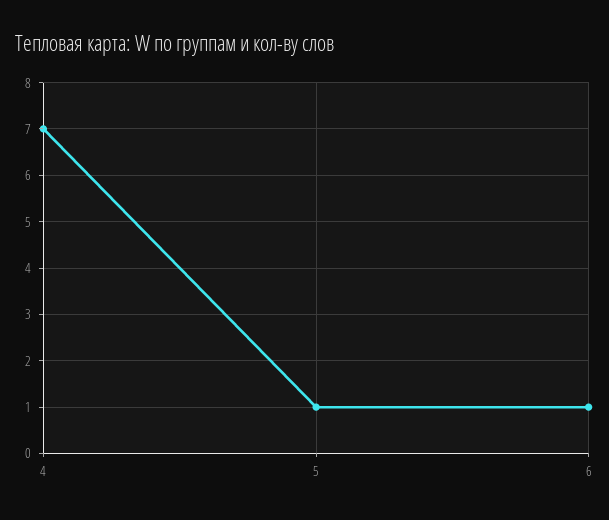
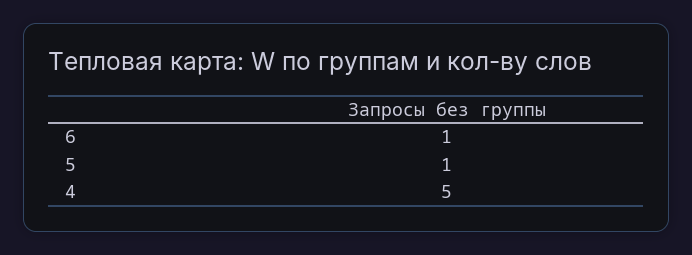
  {
-   "4": 7,
+   "4": 5,
    "5": 1,
    "6": 1
  }

